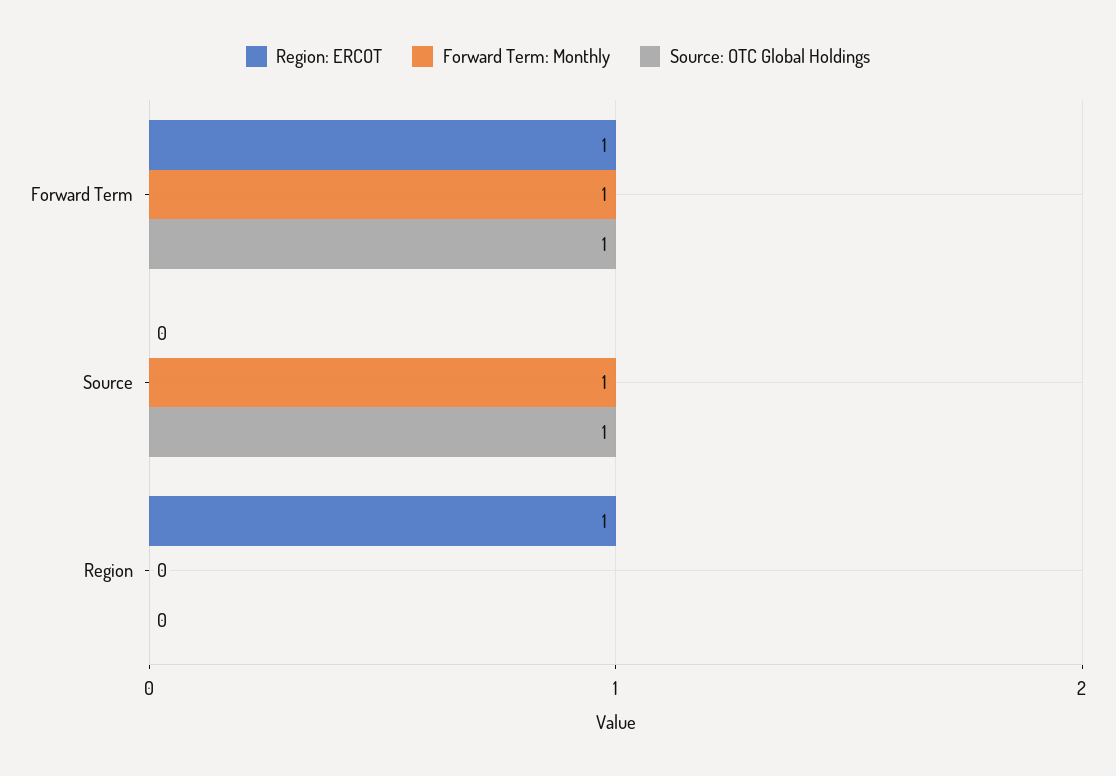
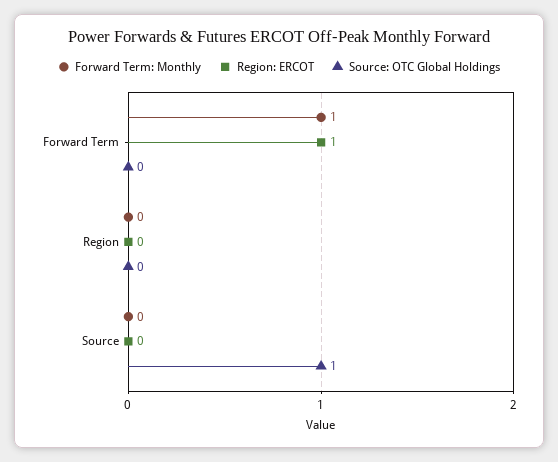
  {
    "Region: ERCOT": {
      "Forward Term": 1,
      "Source": 0,
-     "Region": 1
+     "Region": 0
    },
    "Forward Term: Monthly": {
      "Forward Term": 1,
-     "Source": 1,
+     "Source": 0,
      "Region": 0
    },
    "Source: OTC Global Holdings": {
-     "Forward Term": 1,
+     "Forward Term": 0,
      "Source": 1,
      "Region": 0
    }
  }

